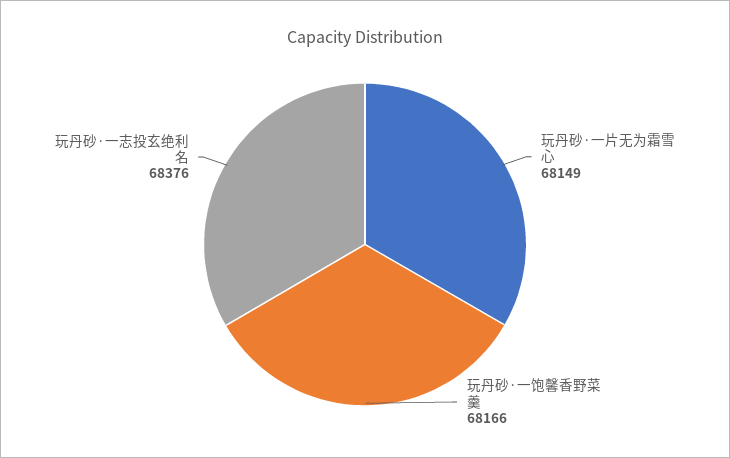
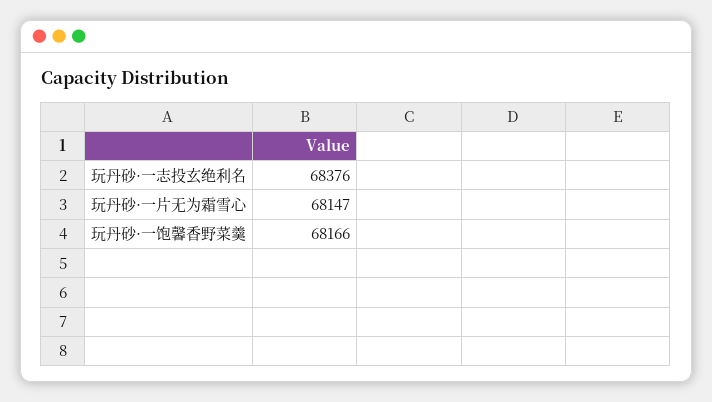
  {
-   "玩丹砂·一片无为霜雪心": 68149,
+   "玩丹砂·一片无为霜雪心": 68147,
    "玩丹砂·一饱馨香野菜羹": 68166,
    "玩丹砂·一志投玄绝利名": 68376
  }

